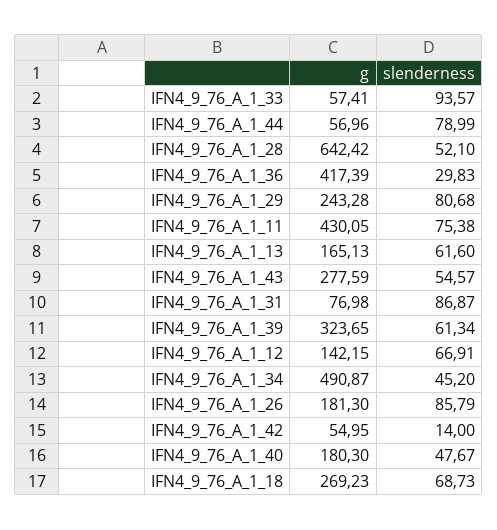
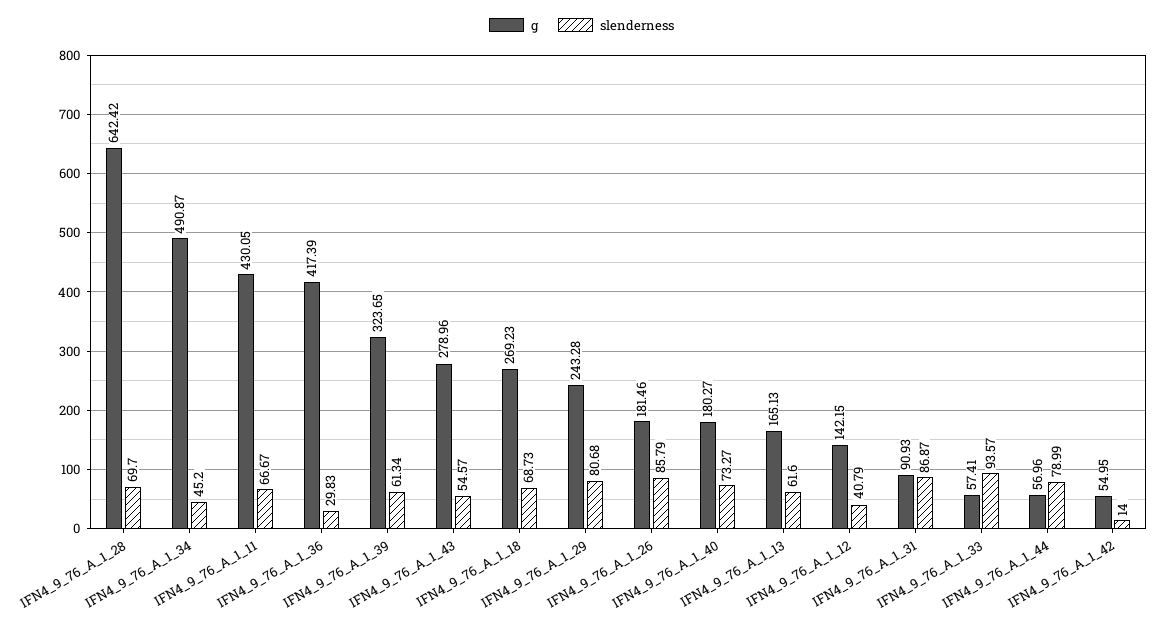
  {
    "g": {
      "IFN4_9_76_A_1_33": 57.41,
      "IFN4_9_76_A_1_44": 56.96,
      "IFN4_9_76_A_1_28": 642.42,
      "IFN4_9_76_A_1_36": 417.39,
      "IFN4_9_76_A_1_29": 243.28,
      "IFN4_9_76_A_1_11": 430.05,
      "IFN4_9_76_A_1_13": 165.13,
-     "IFN4_9_76_A_1_43": 277.59,
+     "IFN4_9_76_A_1_43": 278.96,
-     "IFN4_9_76_A_1_31": 76.98,
+     "IFN4_9_76_A_1_31": 90.93,
      "IFN4_9_76_A_1_39": 323.65,
      "IFN4_9_76_A_1_12": 142.15,
      "IFN4_9_76_A_1_34": 490.87,
-     "IFN4_9_76_A_1_26": 181.3,
+     "IFN4_9_76_A_1_26": 181.46,
      "IFN4_9_76_A_1_42": 54.95,
-     "IFN4_9_76_A_1_40": 180.3,
+     "IFN4_9_76_A_1_40": 180.27,
      "IFN4_9_76_A_1_18": 269.23
    },
    "slenderness": {
      "IFN4_9_76_A_1_33": 93.57,
      "IFN4_9_76_A_1_44": 78.99,
-     "IFN4_9_76_A_1_28": 52.1,
+     "IFN4_9_76_A_1_28": 69.7,
      "IFN4_9_76_A_1_36": 29.83,
      "IFN4_9_76_A_1_29": 80.68,
-     "IFN4_9_76_A_1_11": 75.38,
+     "IFN4_9_76_A_1_11": 66.67,
      "IFN4_9_76_A_1_13": 61.6,
      "IFN4_9_76_A_1_43": 54.57,
      "IFN4_9_76_A_1_31": 86.87,
      "IFN4_9_76_A_1_39": 61.34,
-     "IFN4_9_76_A_1_12": 66.91,
+     "IFN4_9_76_A_1_12": 40.79,
      "IFN4_9_76_A_1_34": 45.2,
      "IFN4_9_76_A_1_26": 85.79,
      "IFN4_9_76_A_1_42": 14,
-     "IFN4_9_76_A_1_40": 47.67,
+     "IFN4_9_76_A_1_40": 73.27,
      "IFN4_9_76_A_1_18": 68.73
    }
  }

